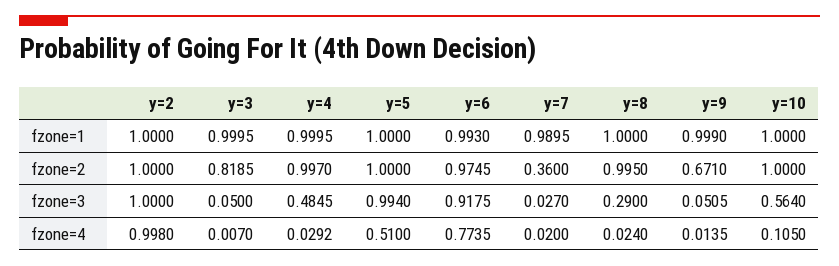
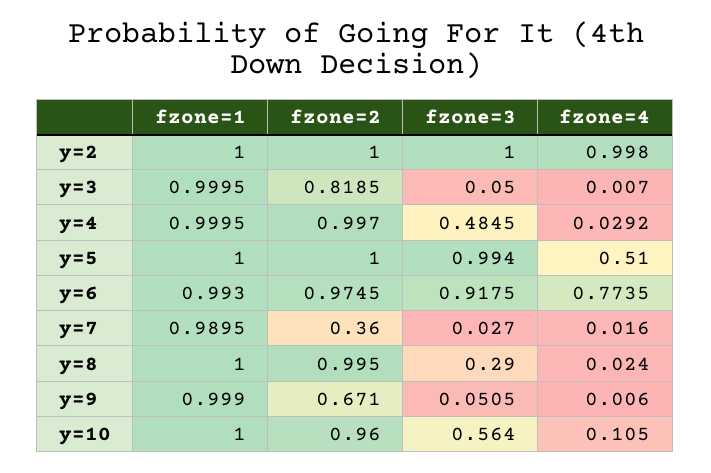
  {
    "y=2": {
      "fzone=1": 1,
      "fzone=2": 1,
      "fzone=3": 1,
      "fzone=4": 0.998
    },
    "y=3": {
      "fzone=1": 0.9995,
      "fzone=2": 0.8185,
      "fzone=3": 0.05,
      "fzone=4": 0.007
    },
    "y=4": {
      "fzone=1": 0.9995,
      "fzone=2": 0.997,
      "fzone=3": 0.4845,
      "fzone=4": 0.0292
    },
    "y=5": {
      "fzone=1": 1,
      "fzone=2": 1,
      "fzone=3": 0.994,
      "fzone=4": 0.51
    },
    "y=6": {
      "fzone=1": 0.993,
      "fzone=2": 0.9745,
      "fzone=3": 0.9175,
      "fzone=4": 0.7735
    },
    "y=7": {
      "fzone=1": 0.9895,
      "fzone=2": 0.36,
      "fzone=3": 0.027,
-     "fzone=4": 0.02
+     "fzone=4": 0.016
    },
    "y=8": {
      "fzone=1": 1,
      "fzone=2": 0.995,
      "fzone=3": 0.29,
      "fzone=4": 0.024
    },
    "y=9": {
      "fzone=1": 0.999,
      "fzone=2": 0.671,
      "fzone=3": 0.0505,
-     "fzone=4": 0.0135
+     "fzone=4": 0.006
    },
    "y=10": {
      "fzone=1": 1,
-     "fzone=2": 1,
+     "fzone=2": 0.96,
      "fzone=3": 0.564,
      "fzone=4": 0.105
    }
  }

